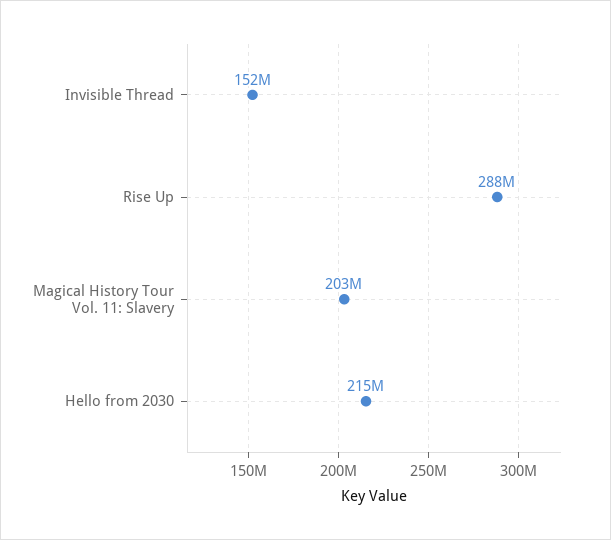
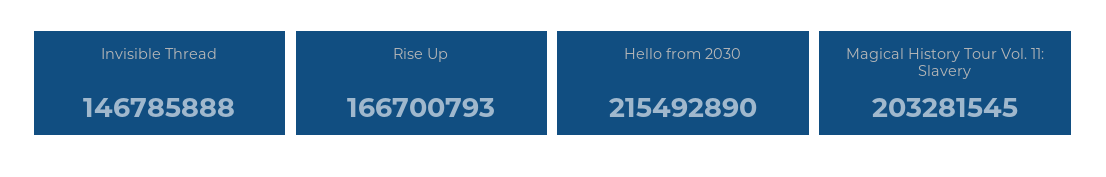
  {
-   "Invisible Thread": 152000000,
+   "Invisible Thread": 146785888,
-   "Rise Up": 288000000,
+   "Rise Up": 166700793,
    "Magical History Tour Vol. 11: Slavery": 203281545,
    "Hello from 2030": 215492890
  }

